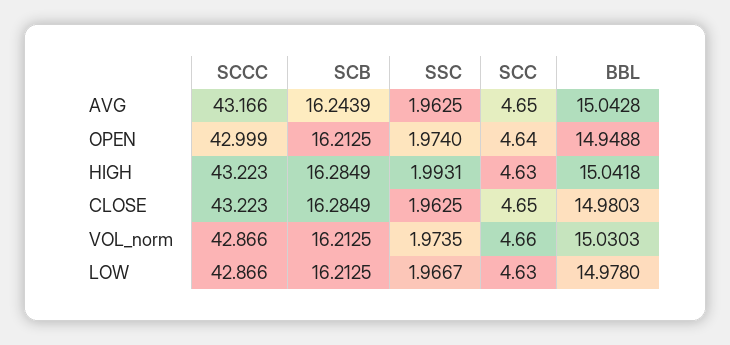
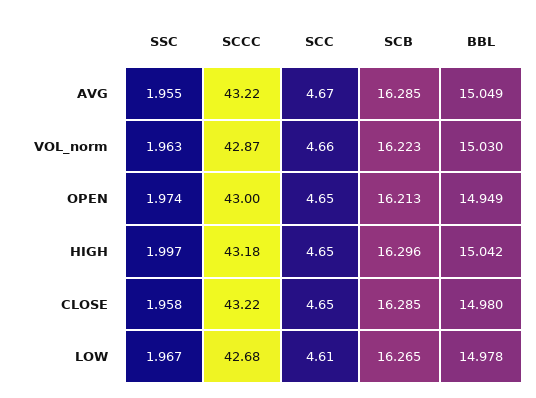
  {
    "SCCC": {
-     "AVG": 43.166,
+     "AVG": 43.22,
      "OPEN": 42.999,
-     "HIGH": 43.223,
+     "HIGH": 43.18,
      "CLOSE": 43.223,
      "VOL_norm": 42.866,
-     "LOW": 42.866
+     "LOW": 42.68
    },
    "SCB": {
-     "AVG": 16.2439,
+     "AVG": 16.285,
      "OPEN": 16.2125,
-     "HIGH": 16.2849,
+     "HIGH": 16.296,
      "CLOSE": 16.2849,
-     "VOL_norm": 16.2125,
+     "VOL_norm": 16.223,
-     "LOW": 16.2125
+     "LOW": 16.265
    },
    "SSC": {
-     "AVG": 1.9625,
+     "AVG": 1.955,
      "OPEN": 1.974,
-     "HIGH": 1.9931,
+     "HIGH": 1.997,
-     "CLOSE": 1.9625,
+     "CLOSE": 1.958,
-     "VOL_norm": 1.9735,
+     "VOL_norm": 1.963,
      "LOW": 1.9667
    },
    "SCC": {
-     "AVG": 4.65,
+     "AVG": 4.67,
-     "OPEN": 4.64,
+     "OPEN": 4.65,
-     "HIGH": 4.63,
+     "HIGH": 4.65,
      "CLOSE": 4.65,
      "VOL_norm": 4.66,
-     "LOW": 4.63
+     "LOW": 4.61
    },
    "BBL": {
-     "AVG": 15.0428,
+     "AVG": 15.049,
      "OPEN": 14.9488,
      "HIGH": 15.0418,
      "CLOSE": 14.9803,
      "VOL_norm": 15.0303,
      "LOW": 14.978
    }
  }

